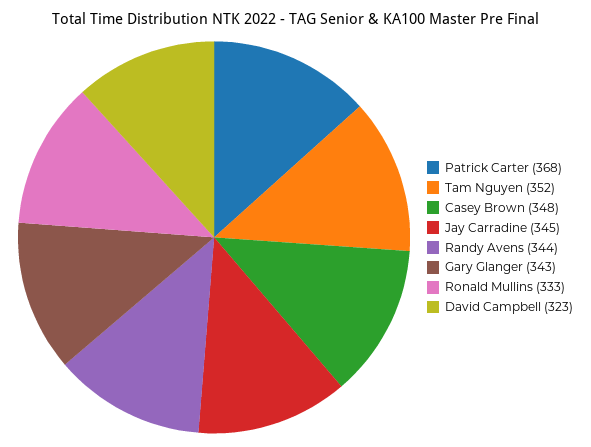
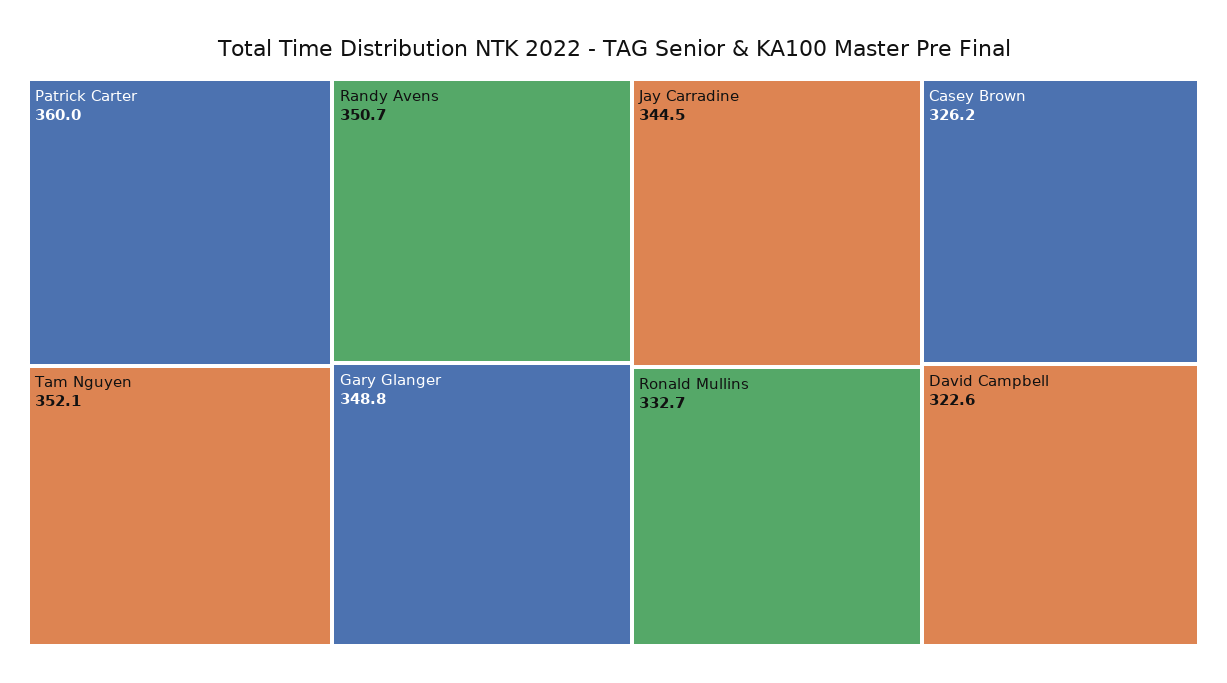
  {
-   "Patrick Carter": 368,
+   "Patrick Carter": 360,
    "Tam Nguyen": 352.1,
-   "Casey Brown": 348,
+   "Casey Brown": 326.2,
    "Jay Carradine": 344.5,
-   "Randy Avens": 344,
+   "Randy Avens": 350.7,
-   "Gary Glanger": 343,
+   "Gary Glanger": 348.8,
    "Ronald Mullins": 332.7,
    "David Campbell": 322.6
  }

